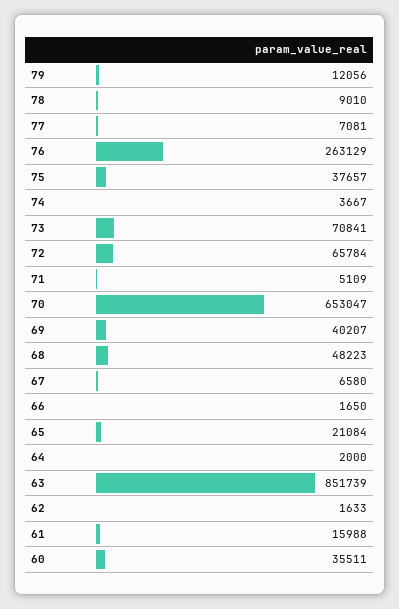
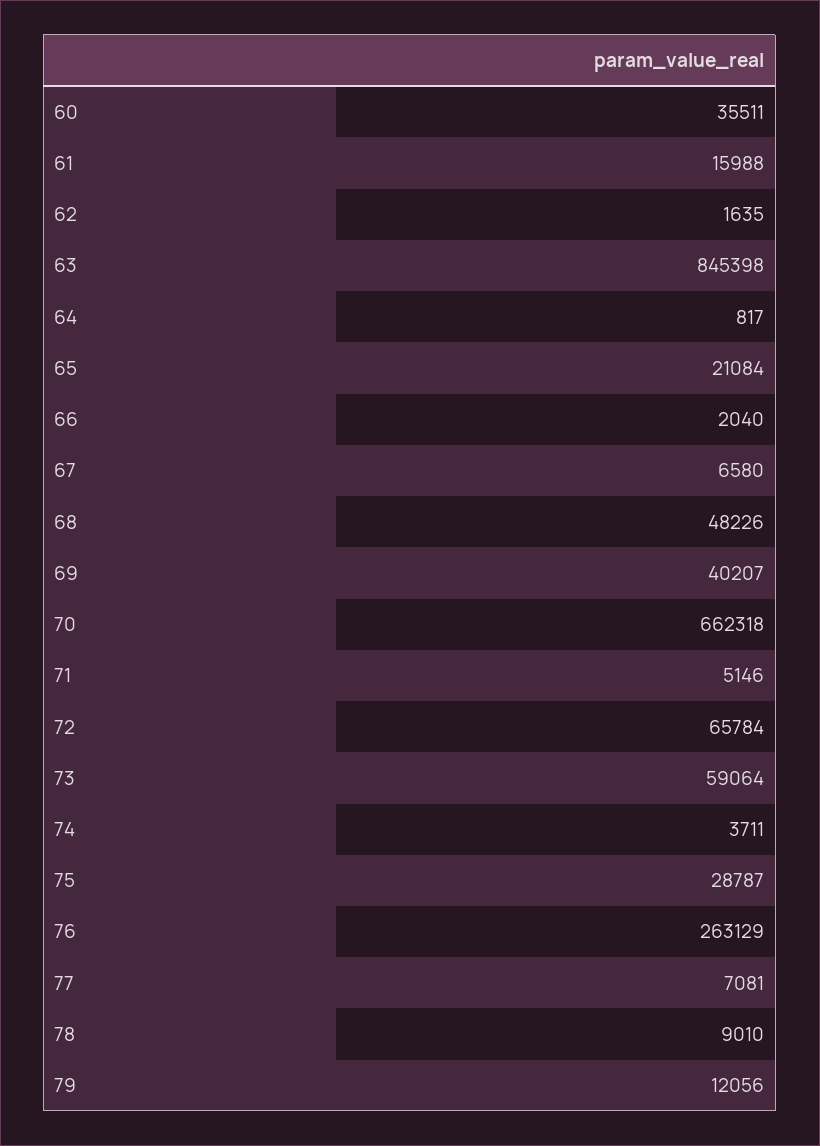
  {
    "79": 12056,
    "78": 9010,
    "77": 7081,
    "76": 263129,
-   "75": 37657,
+   "75": 28787,
-   "74": 3667,
+   "74": 3711,
-   "73": 70841,
+   "73": 59064,
    "72": 65784,
-   "71": 5109,
+   "71": 5146,
-   "70": 653047,
+   "70": 662318,
    "69": 40207,
-   "68": 48223,
+   "68": 48226,
    "67": 6580,
-   "66": 1650,
+   "66": 2040,
    "65": 21084,
-   "64": 2000,
+   "64": 817,
-   "63": 851739,
+   "63": 845398,
-   "62": 1633,
+   "62": 1635,
    "61": 15988,
    "60": 35511
  }

